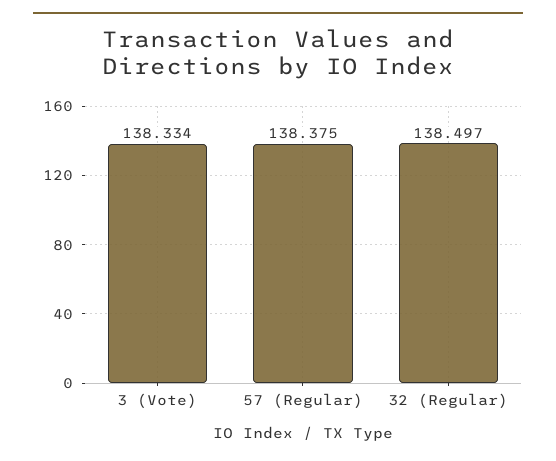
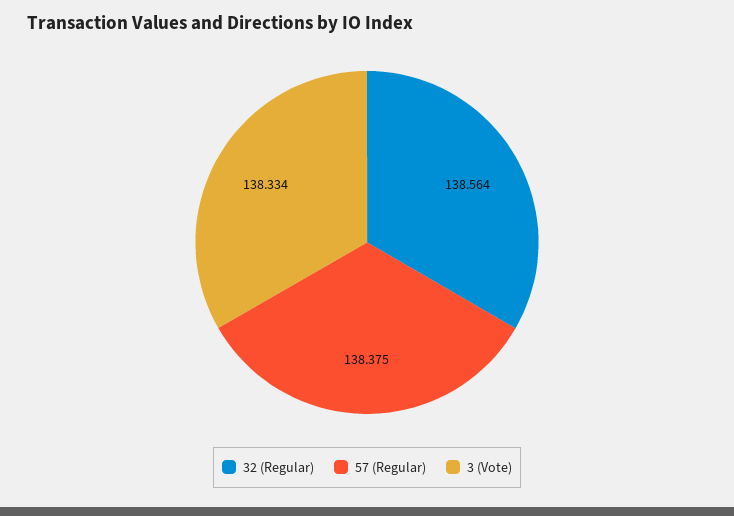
  {
    "3 (Vote)": 138.334,
    "57 (Regular)": 138.375,
-   "32 (Regular)": 138.497
+   "32 (Regular)": 138.564
  }

